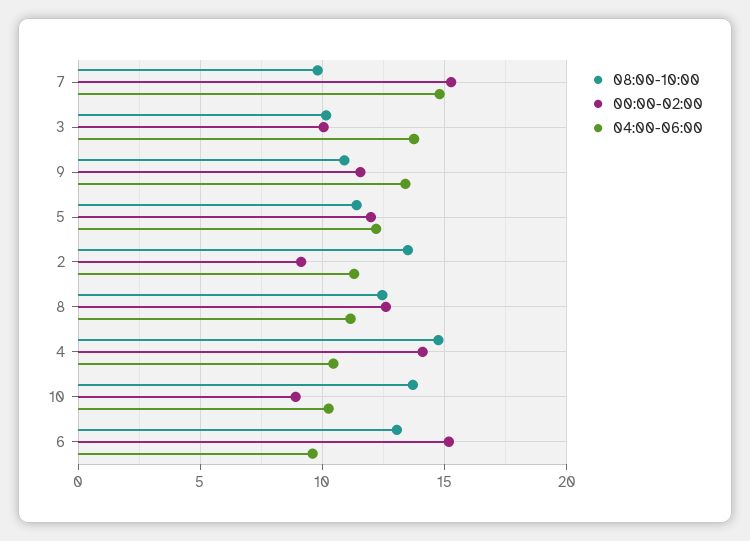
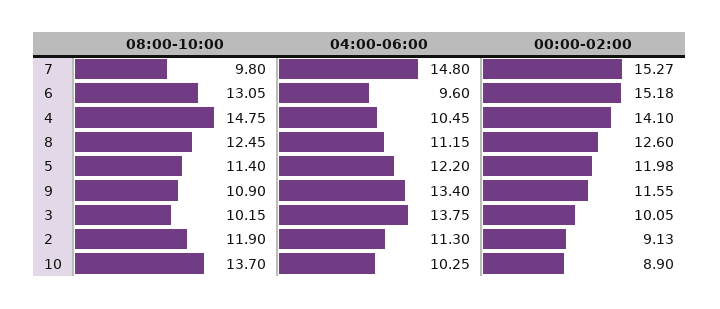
  {
    "08:00-10:00": {
      "7": 9.8,
      "3": 10.15,
      "9": 10.9,
      "5": 11.4,
-     "2": 13.5,
+     "2": 11.9,
      "8": 12.45,
      "4": 14.75,
      "10": 13.7,
      "6": 13.05
    },
    "00:00-02:00": {
      "7": 15.27,
      "3": 10.05,
      "9": 11.55,
      "5": 11.98,
      "2": 9.13,
      "8": 12.6,
      "4": 14.1,
      "10": 8.9,
      "6": 15.18
    },
    "04:00-06:00": {
      "7": 14.8,
      "3": 13.75,
      "9": 13.4,
      "5": 12.2,
      "2": 11.3,
      "8": 11.15,
      "4": 10.45,
      "10": 10.25,
      "6": 9.6
    }
  }

